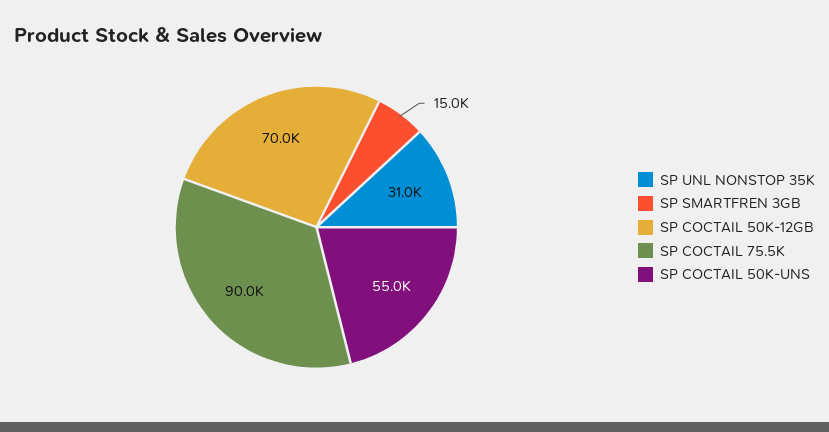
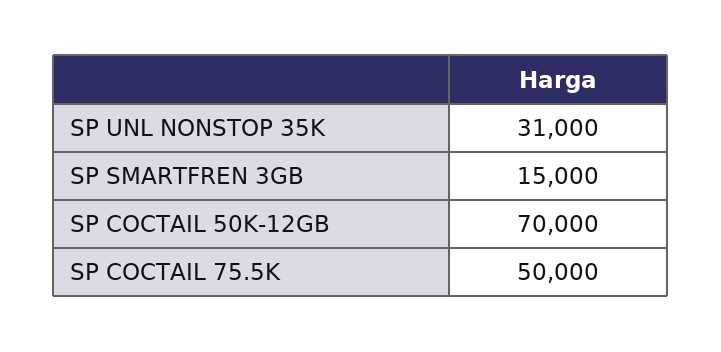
  {
    "SP UNL NONSTOP 35K": 31000,
    "SP SMARTFREN 3GB": 15000,
    "SP COCTAIL 50K-12GB": 70000,
-   "SP COCTAIL 75.5K": 90000,
+   "SP COCTAIL 75.5K": 50000
-   "SP COCTAIL 50K-UNS": 55000
  }

